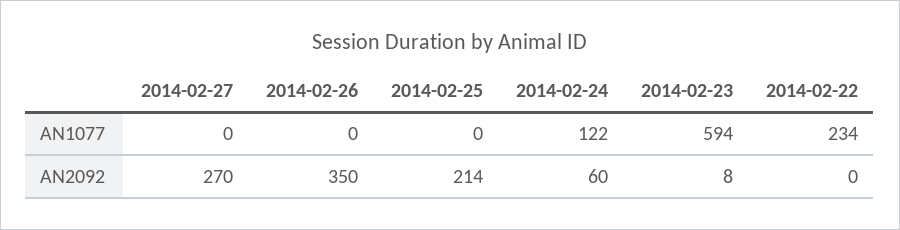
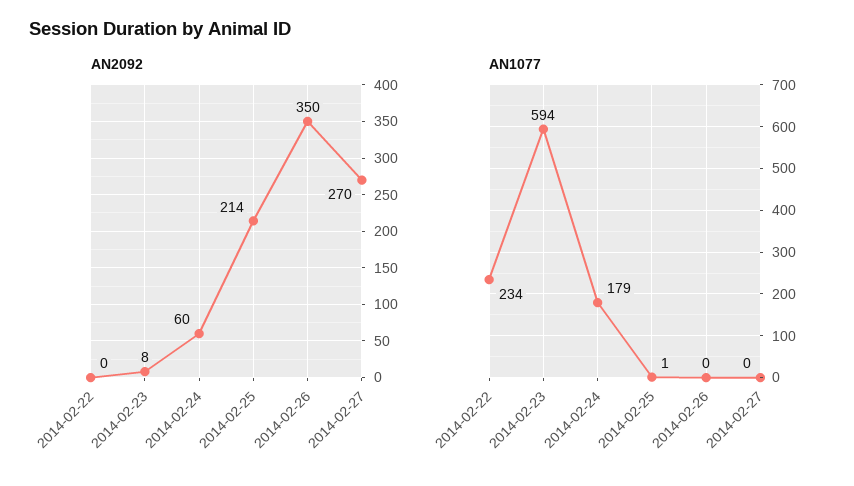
  {
    "AN1077": {
      "2014-02-27": 0,
      "2014-02-26": 0,
-     "2014-02-25": 0,
+     "2014-02-25": 1,
-     "2014-02-24": 122,
+     "2014-02-24": 179,
      "2014-02-23": 594,
      "2014-02-22": 234
    },
    "AN2092": {
      "2014-02-27": 270,
      "2014-02-26": 350,
      "2014-02-25": 214,
      "2014-02-24": 60,
      "2014-02-23": 8,
      "2014-02-22": 0
    }
  }

